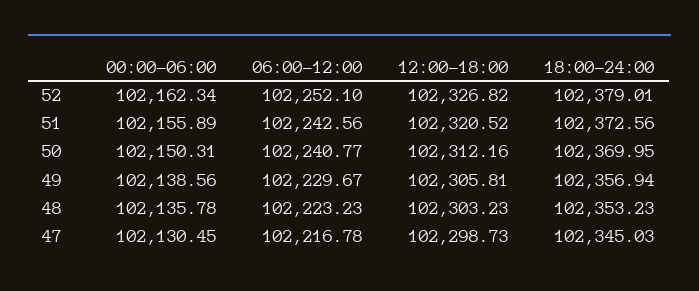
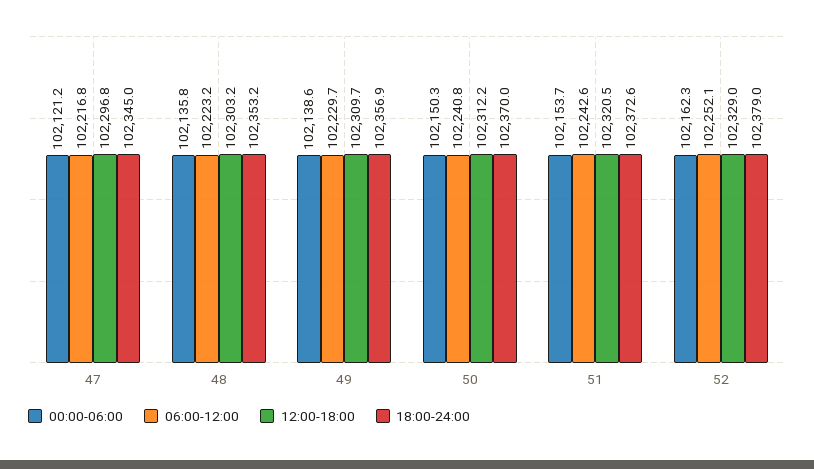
  {
    "00:00-06:00": {
      "52": 102162.34,
-     "51": 102155.89,
+     "51": 102153.7,
      "50": 102150.31,
      "49": 102138.56,
      "48": 102135.78,
-     "47": 102130.45
+     "47": 102121.2
    },
    "06:00-12:00": {
      "52": 102252.1,
      "51": 102242.56,
      "50": 102240.77,
      "49": 102229.67,
      "48": 102223.23,
      "47": 102216.78
    },
    "12:00-18:00": {
-     "52": 102326.82,
+     "52": 102329,
      "51": 102320.52,
      "50": 102312.16,
-     "49": 102305.81,
+     "49": 102309.7,
      "48": 102303.23,
-     "47": 102298.73
+     "47": 102296.8
    },
    "18:00-24:00": {
      "52": 102379.01,
      "51": 102372.56,
      "50": 102369.95,
      "49": 102356.94,
      "48": 102353.23,
      "47": 102345.03
    }
  }

